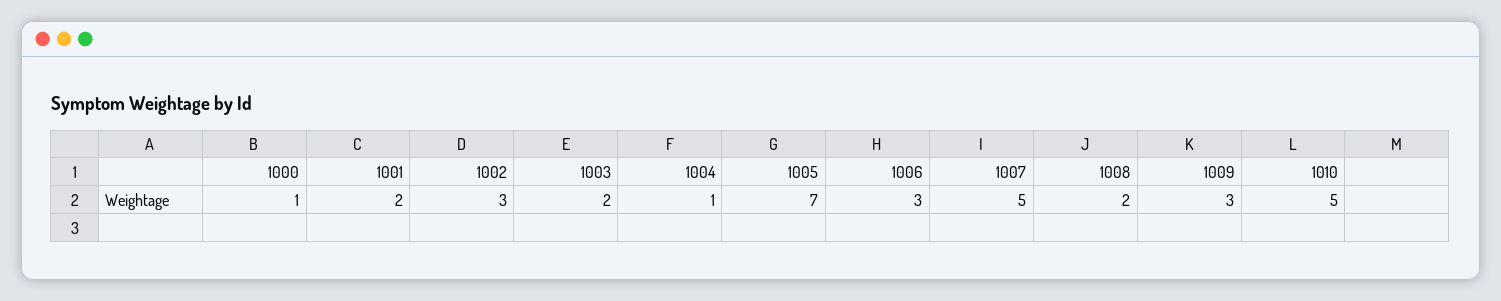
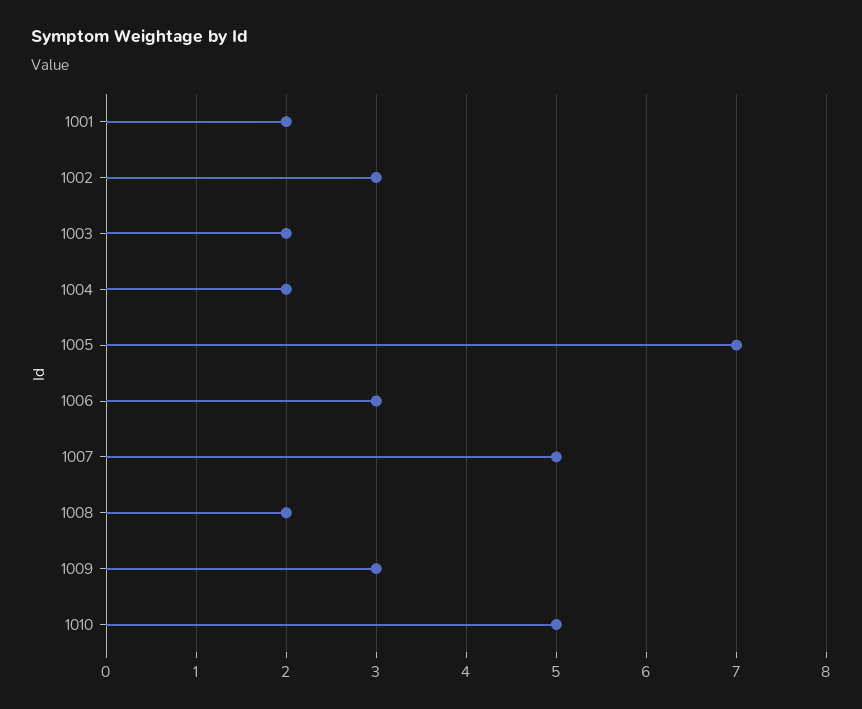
  {
-   "1000": 1,
    "1001": 2,
    "1002": 3,
    "1003": 2,
-   "1004": 1,
+   "1004": 2,
    "1005": 7,
    "1006": 3,
    "1007": 5,
    "1008": 2,
    "1009": 3,
    "1010": 5
  }

